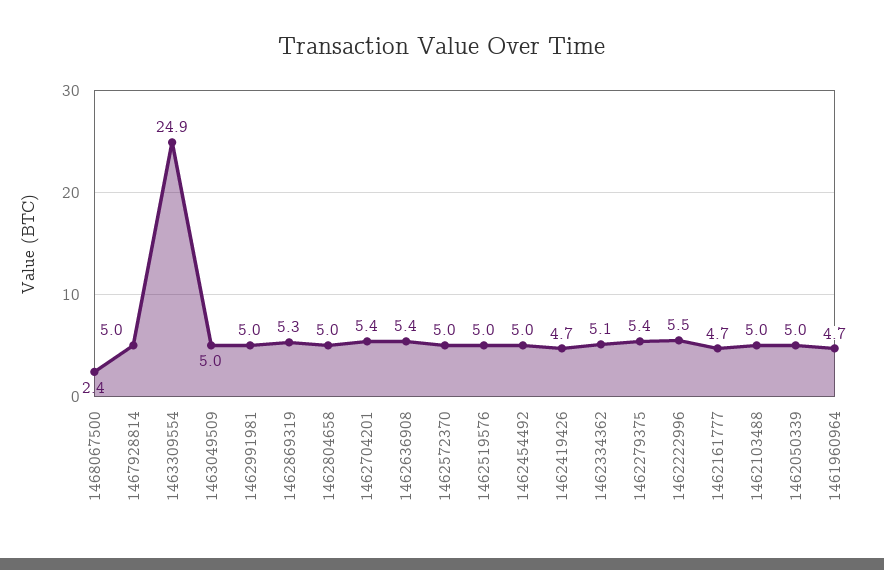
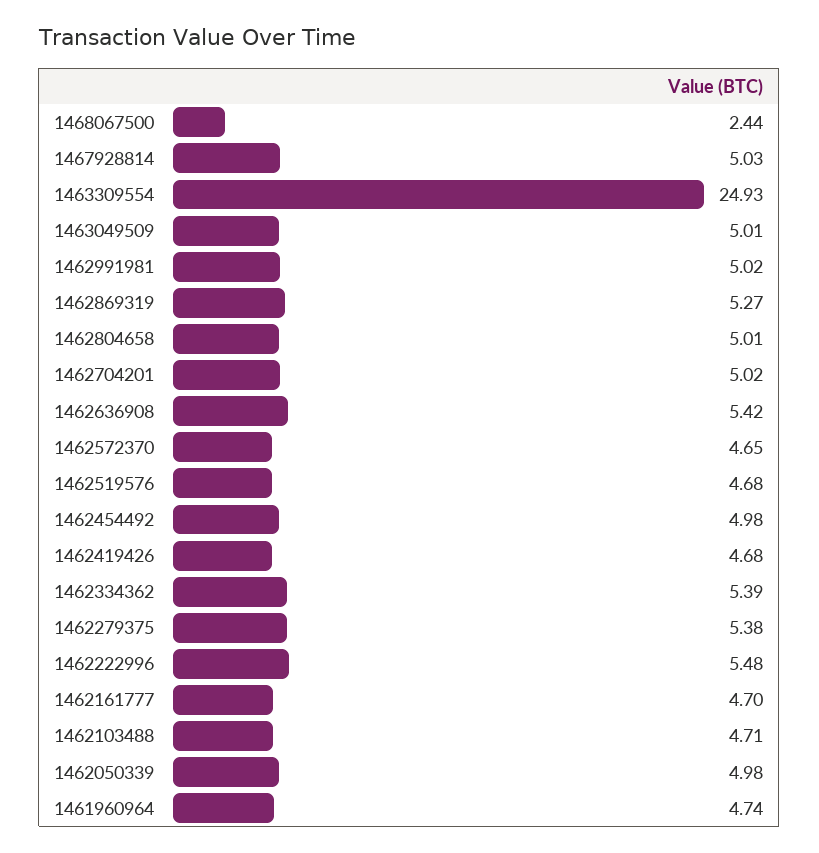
  {
    "1468067500": 2.44,
    "1467928814": 5.03,
    "1463309554": 24.93,
    "1463049509": 5.01,
    "1462991981": 5.02,
    "1462869319": 5.27,
    "1462804658": 5.01,
-   "1462704201": 5.4,
+   "1462704201": 5.02,
    "1462636908": 5.42,
-   "1462572370": 5,
+   "1462572370": 4.65,
-   "1462519576": 5,
+   "1462519576": 4.68,
    "1462454492": 4.98,
    "1462419426": 4.68,
-   "1462334362": 5.1,
+   "1462334362": 5.39,
    "1462279375": 5.38,
    "1462222996": 5.48,
    "1462161777": 4.7,
-   "1462103488": 5,
+   "1462103488": 4.71,
    "1462050339": 4.98,
    "1461960964": 4.74
  }

